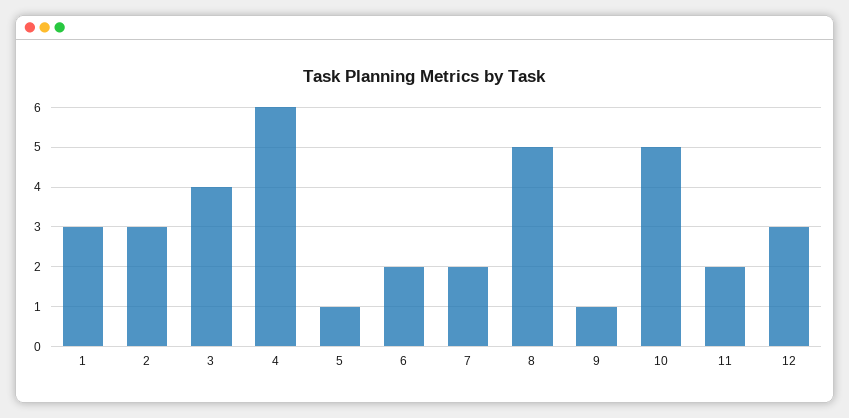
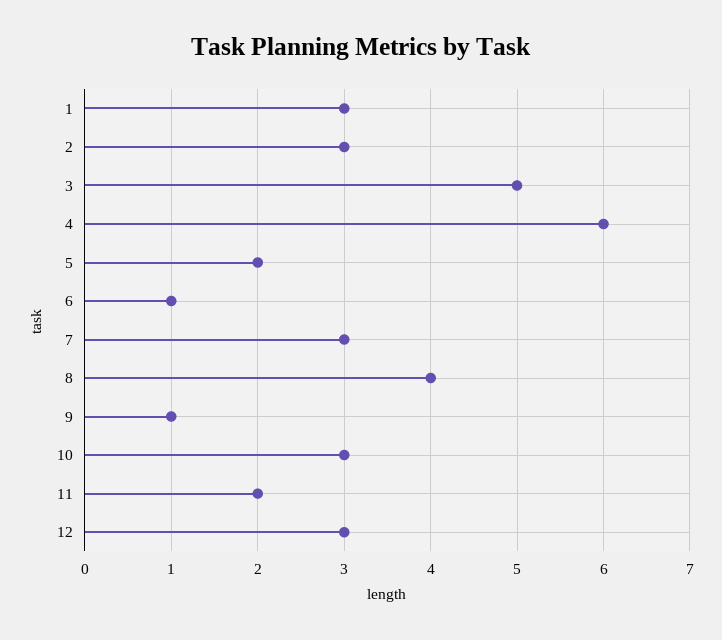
  {
    "1": 3,
    "2": 3,
-   "3": 4,
+   "3": 5,
    "4": 6,
-   "5": 1,
+   "5": 2,
-   "6": 2,
+   "6": 1,
-   "7": 2,
+   "7": 3,
-   "8": 5,
+   "8": 4,
    "9": 1,
-   "10": 5,
+   "10": 3,
    "11": 2,
    "12": 3
  }

